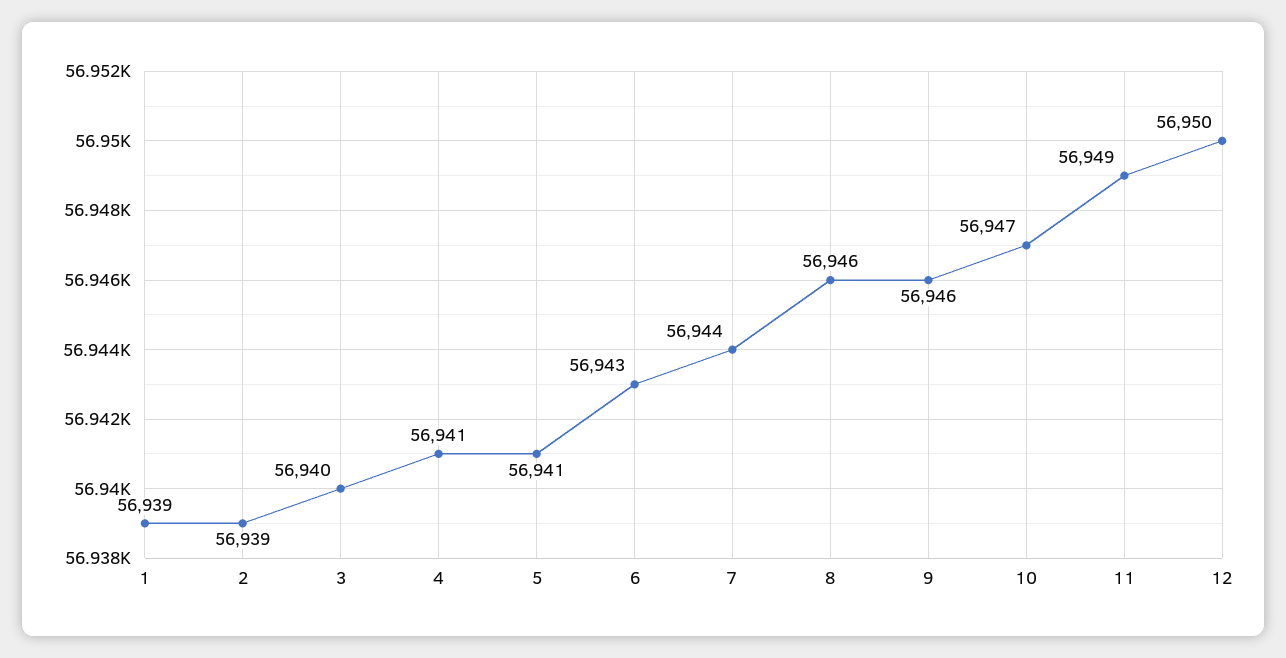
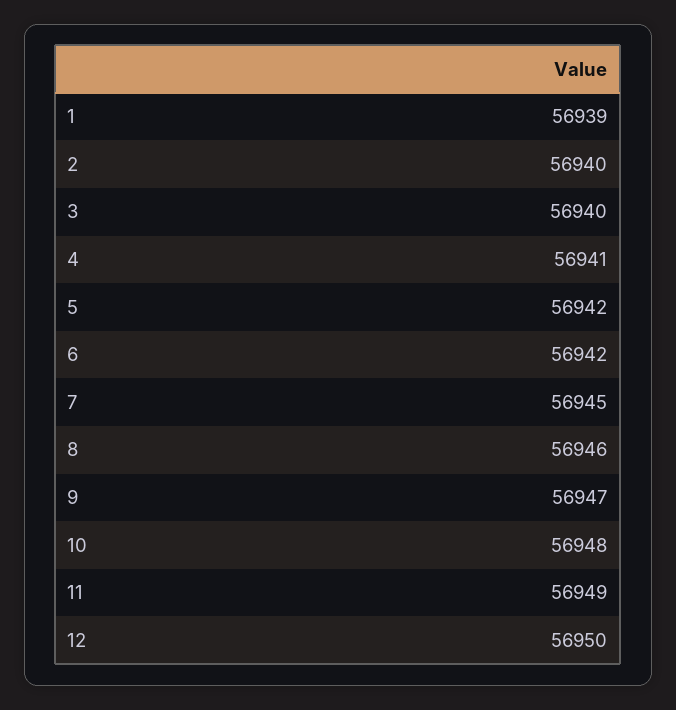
  {
    "1": 56939,
-   "2": 56939,
+   "2": 56940,
    "3": 56940,
    "4": 56941,
-   "5": 56941,
+   "5": 56942,
-   "6": 56943,
+   "6": 56942,
-   "7": 56944,
+   "7": 56945,
    "8": 56946,
-   "9": 56946,
+   "9": 56947,
-   "10": 56947,
+   "10": 56948,
    "11": 56949,
    "12": 56950
  }

